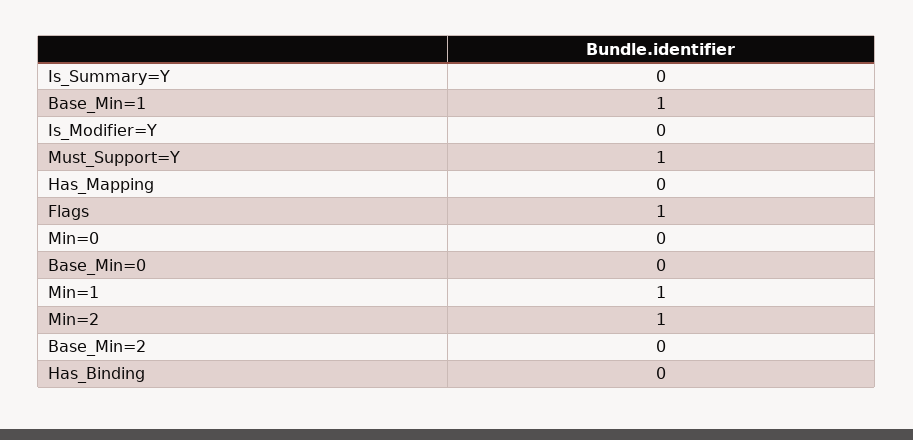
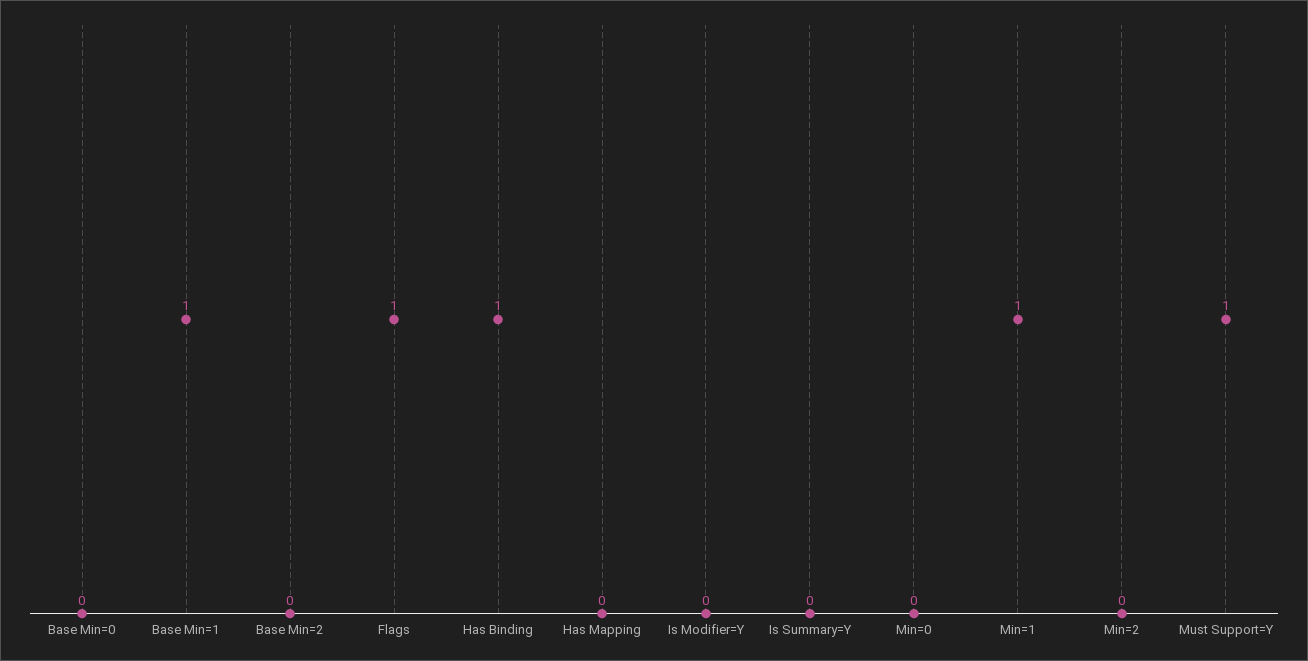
  {
    "Is_Summary=Y": 0,
    "Base_Min=1": 1,
    "Is_Modifier=Y": 0,
    "Must_Support=Y": 1,
    "Has_Mapping": 0,
    "Flags": 1,
    "Min=0": 0,
    "Base_Min=0": 0,
    "Min=1": 1,
-   "Min=2": 1,
+   "Min=2": 0,
    "Base_Min=2": 0,
-   "Has_Binding": 0
+   "Has_Binding": 1
  }

